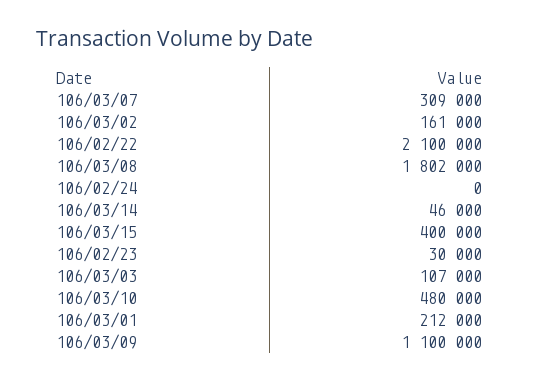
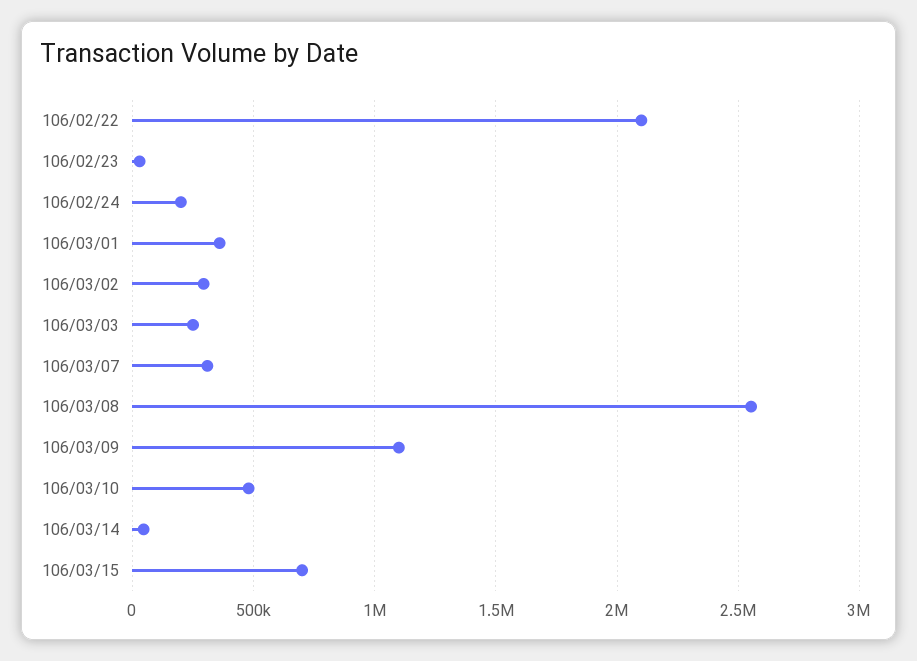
  {
    "106/03/07": 309000,
-   "106/03/02": 161000,
+   "106/03/02": 300000,
    "106/02/22": 2100000,
-   "106/03/08": 1802000,
+   "106/03/08": 2550000,
-   "106/02/24": 0,
+   "106/02/24": 200000,
    "106/03/14": 46000,
-   "106/03/15": 400000,
+   "106/03/15": 700000,
    "106/02/23": 30000,
-   "106/03/03": 107000,
+   "106/03/03": 250000,
    "106/03/10": 480000,
-   "106/03/01": 212000,
+   "106/03/01": 350000,
    "106/03/09": 1100000
  }

